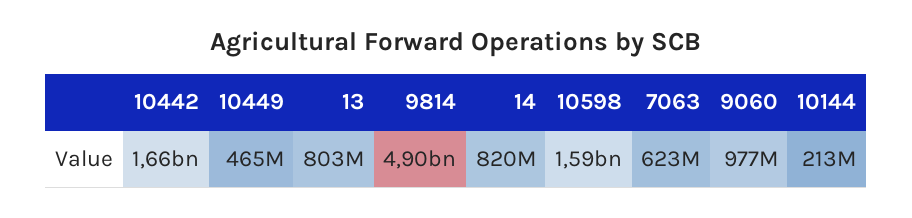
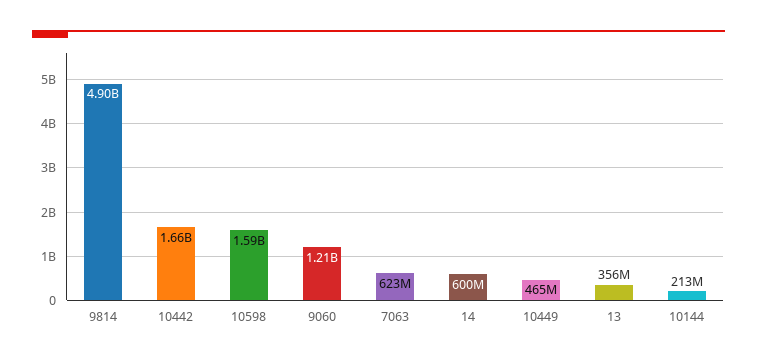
  {
    "10442": 1660000000,
    "10449": 465000000,
-   "13": 803000000,
+   "13": 356000000,
    "9814": 4900000000,
-   "14": 820000000,
+   "14": 600000000,
    "10598": 1590000000,
    "7063": 623000000,
-   "9060": 977000000,
+   "9060": 1210000000,
    "10144": 213000000
  }

